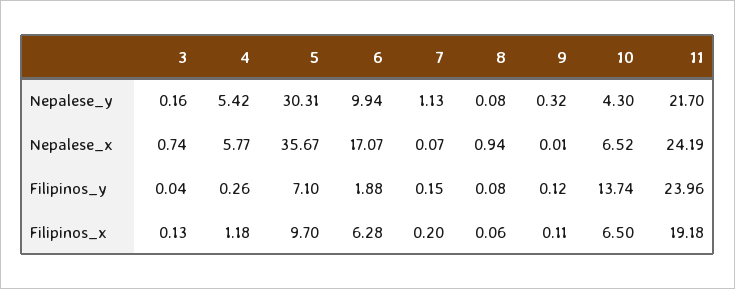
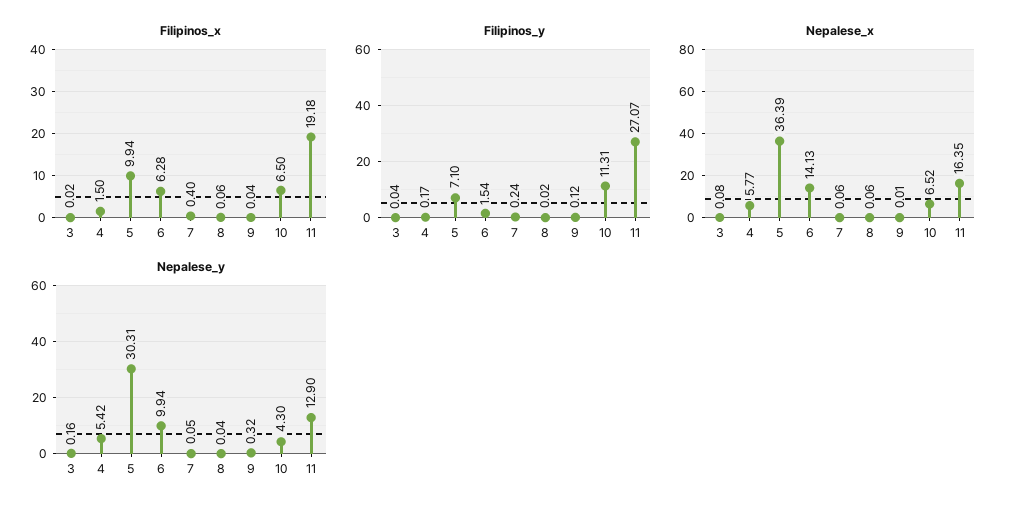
  {
    "Nepalese_y": {
      "3": 0.16,
      "4": 5.42,
      "5": 30.31,
      "6": 9.94,
-     "7": 1.13,
+     "7": 0.05,
-     "8": 0.08,
+     "8": 0.04,
      "9": 0.32,
      "10": 4.3,
-     "11": 21.7
+     "11": 12.9
    },
    "Nepalese_x": {
-     "3": 0.74,
+     "3": 0.08,
      "4": 5.77,
-     "5": 35.67,
+     "5": 36.39,
-     "6": 17.07,
+     "6": 14.13,
-     "7": 0.07,
+     "7": 0.06,
-     "8": 0.94,
+     "8": 0.06,
      "9": 0.01,
      "10": 6.52,
-     "11": 24.19
+     "11": 16.35
    },
    "Filipinos_y": {
      "3": 0.04,
-     "4": 0.26,
+     "4": 0.17,
      "5": 7.1,
-     "6": 1.88,
+     "6": 1.54,
-     "7": 0.15,
+     "7": 0.24,
-     "8": 0.08,
+     "8": 0.02,
      "9": 0.12,
-     "10": 13.74,
+     "10": 11.31,
-     "11": 23.96
+     "11": 27.07
    },
    "Filipinos_x": {
-     "3": 0.13,
+     "3": 0.02,
-     "4": 1.18,
+     "4": 1.5,
-     "5": 9.7,
+     "5": 9.94,
      "6": 6.28,
-     "7": 0.2,
+     "7": 0.4,
      "8": 0.06,
-     "9": 0.11,
+     "9": 0.04,
      "10": 6.5,
      "11": 19.18
    }
  }

